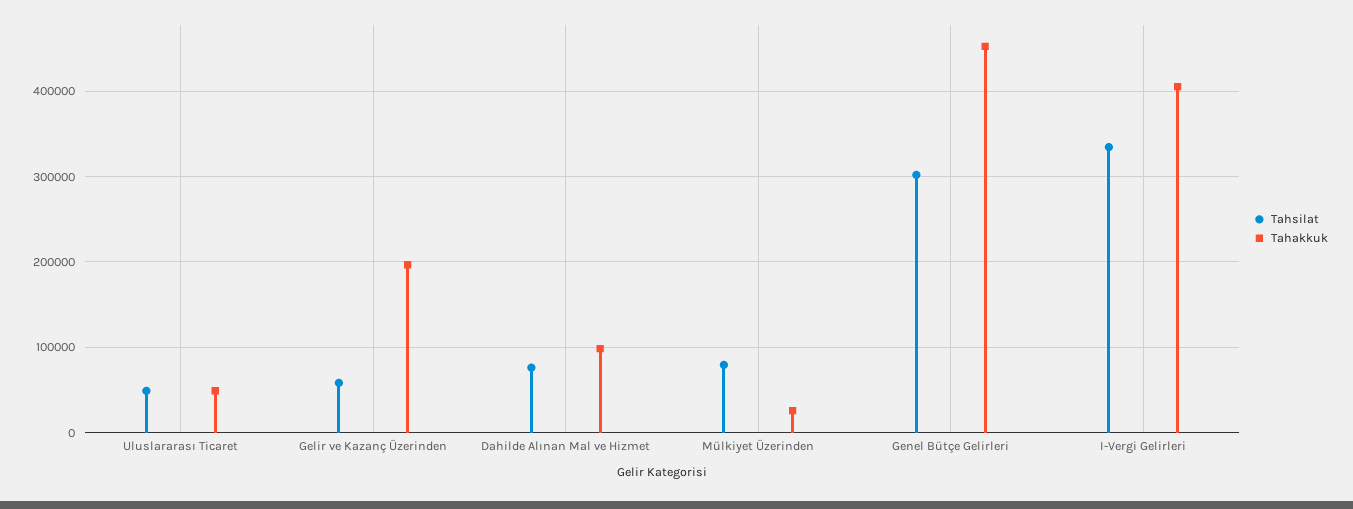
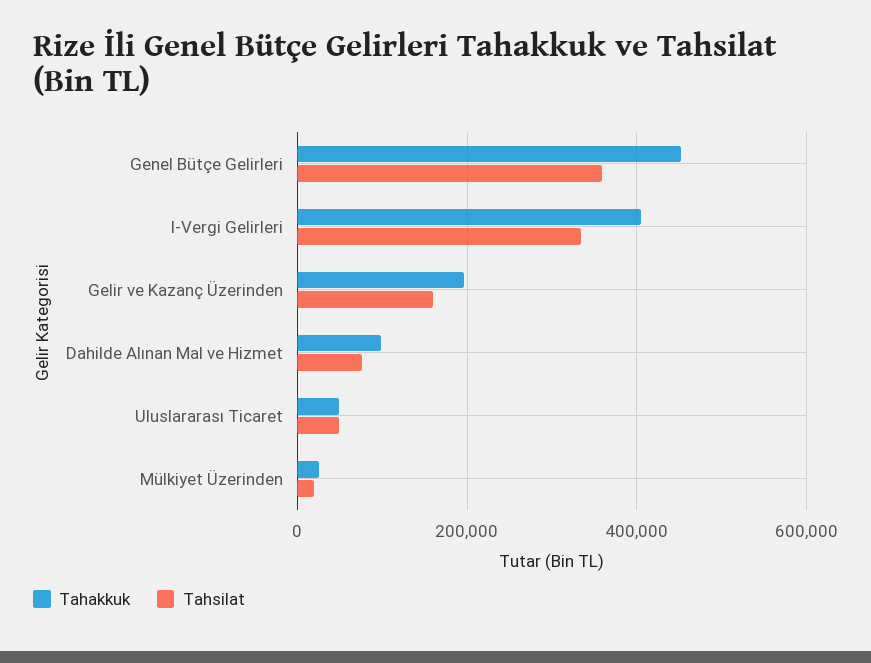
  {
    "Tahsilat": {
      "Uluslararası Ticaret": 50000,
-     "Gelir ve Kazanç Üzerinden": 60000,
+     "Gelir ve Kazanç Üzerinden": 160000,
      "Dahilde Alınan Mal ve Hizmet": 80000,
-     "Mülkiyet Üzerinden": 80000,
+     "Mülkiyet Üzerinden": 20000,
-     "Genel Bütçe Gelirleri": 300000,
+     "Genel Bütçe Gelirleri": 360000,
      "I-Vergi Gelirleri": 330000
    },
    "Tahakkuk": {
      "Uluslararası Ticaret": 50000,
      "Gelir ve Kazanç Üzerinden": 200000,
      "Dahilde Alınan Mal ve Hizmet": 100000,
      "Mülkiyet Üzerinden": 30000,
      "Genel Bütçe Gelirleri": 450000,
      "I-Vergi Gelirleri": 410000
    }
  }

